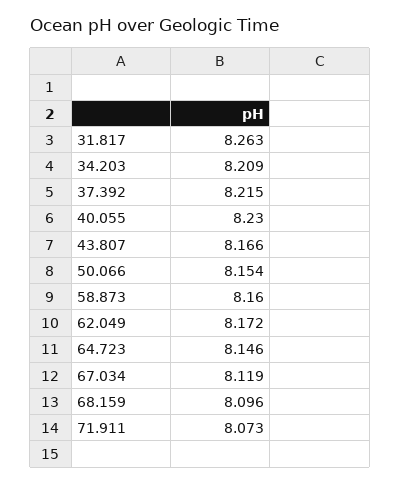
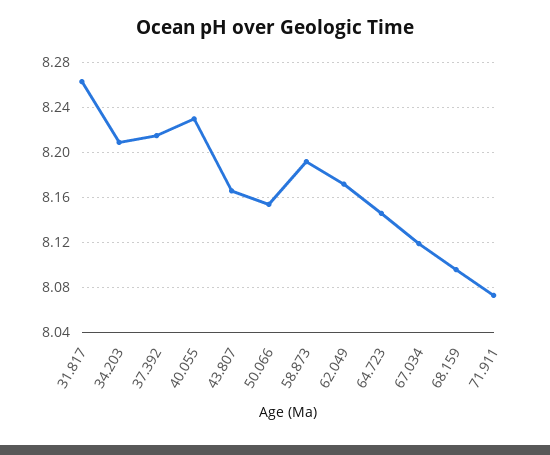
  {
    "31.817": 8.263,
    "34.203": 8.209,
    "37.392": 8.215,
    "40.055": 8.23,
    "43.807": 8.166,
    "50.066": 8.154,
-   "58.873": 8.16,
+   "58.873": 8.19,
    "62.049": 8.172,
    "64.723": 8.146,
    "67.034": 8.119,
    "68.159": 8.096,
    "71.911": 8.073
  }

